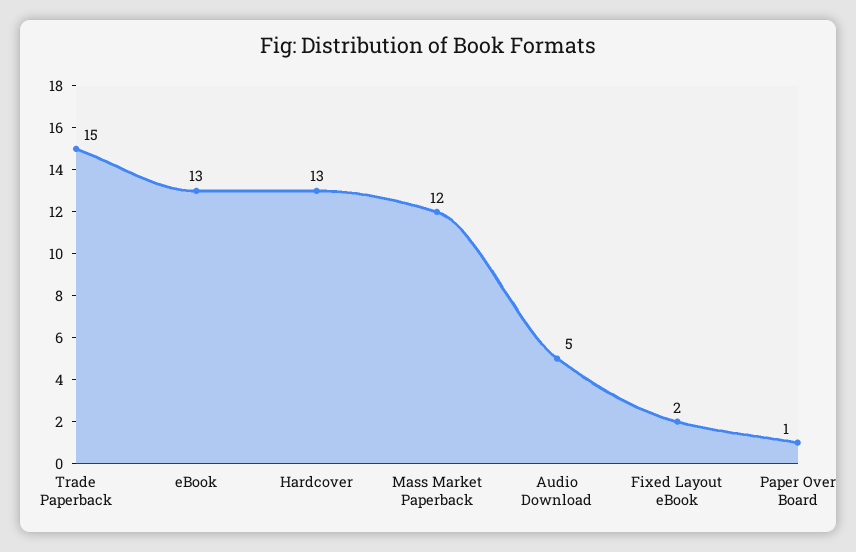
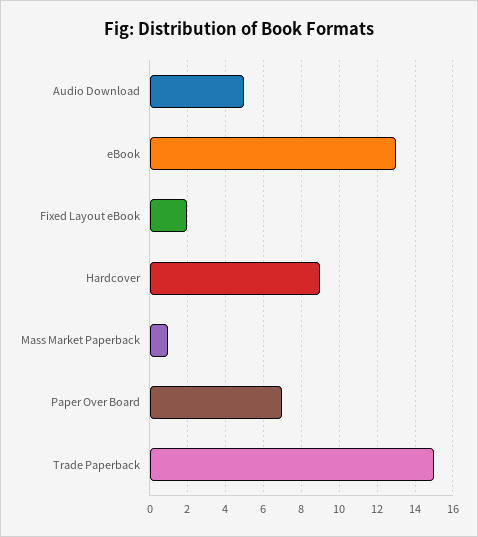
  {
    "Trade Paperback": 15,
    "eBook": 13,
-   "Hardcover": 13,
+   "Hardcover": 9,
-   "Mass Market Paperback": 12,
+   "Mass Market Paperback": 1,
    "Audio Download": 5,
    "Fixed Layout eBook": 2,
-   "Paper Over Board": 1
+   "Paper Over Board": 7
  }

